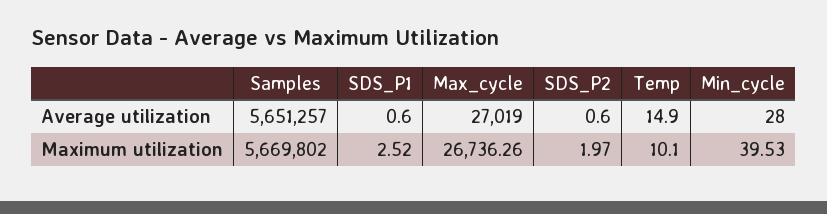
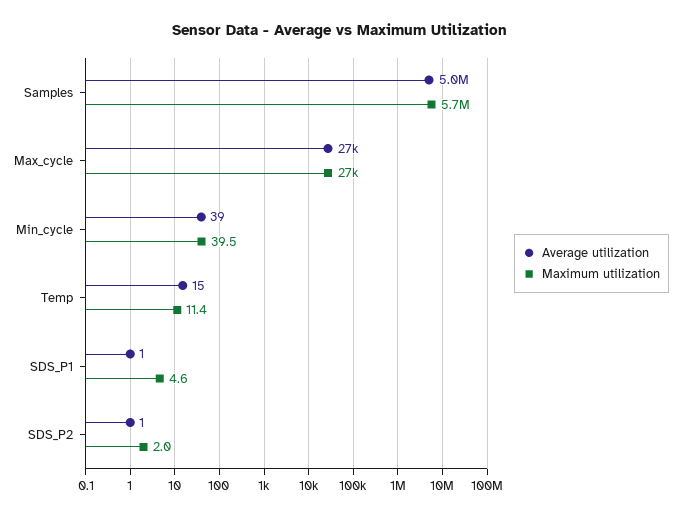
  {
    "Average utilization": {
-     "Samples": 5651257,
+     "Samples": 5000000,
      "SDS_P1": 0.6,
      "Max_cycle": 27019,
      "SDS_P2": 0.6,
      "Temp": 14.9,
-     "Min_cycle": 28
+     "Min_cycle": 39
    },
    "Maximum utilization": {
      "Samples": 5669802,
-     "SDS_P1": 2.52,
+     "SDS_P1": 4.6,
      "Max_cycle": 26736.26,
      "SDS_P2": 1.97,
-     "Temp": 10.1,
+     "Temp": 11.4,
      "Min_cycle": 39.53
    }
  }

